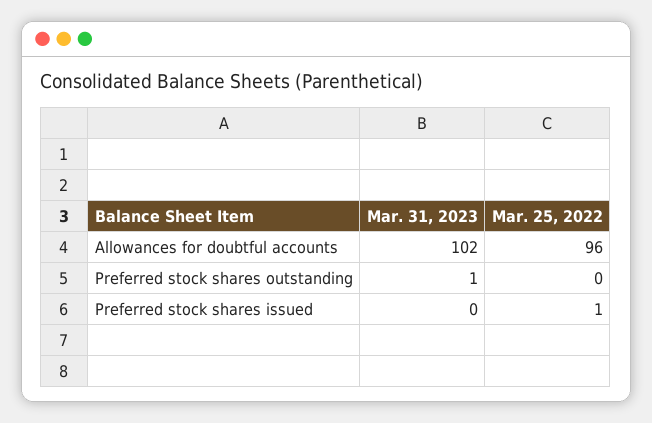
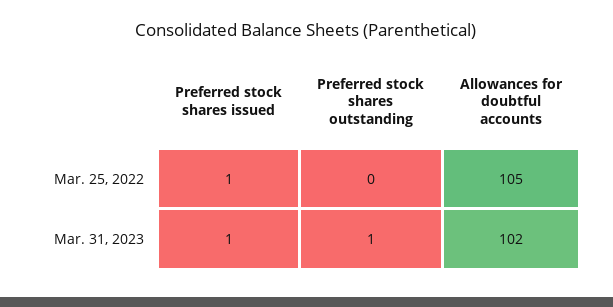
  {
    "Mar. 31, 2023": {
      "Allowances for doubtful accounts": 102,
      "Preferred stock shares outstanding": 1,
-     "Preferred stock shares issued": 0
+     "Preferred stock shares issued": 1
    },
    "Mar. 25, 2022": {
-     "Allowances for doubtful accounts": 96,
+     "Allowances for doubtful accounts": 105,
      "Preferred stock shares outstanding": 0,
      "Preferred stock shares issued": 1
    }
  }

